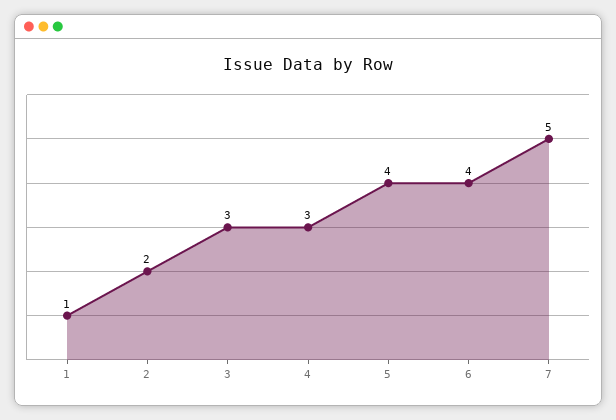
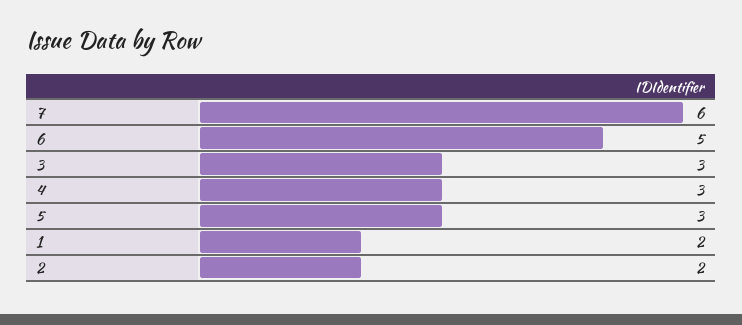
  {
-   "1": 1,
+   "1": 2,
    "2": 2,
    "3": 3,
    "4": 3,
-   "5": 4,
+   "5": 3,
-   "6": 4,
+   "6": 5,
-   "7": 5
+   "7": 6
  }

